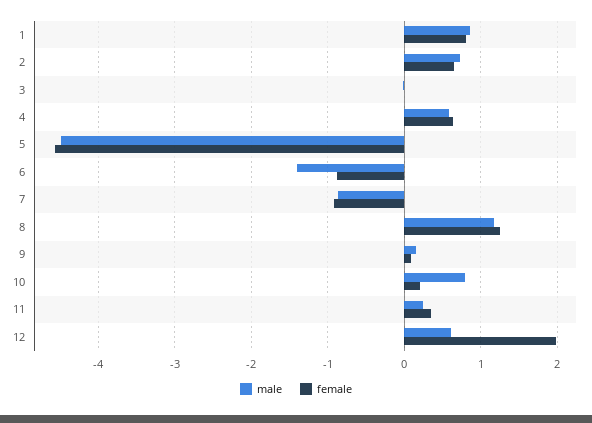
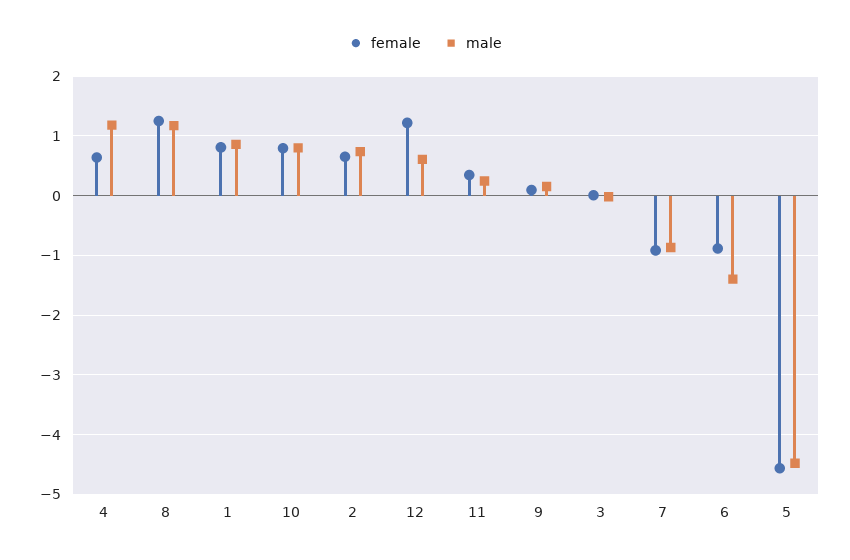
  {
    "male": {
      "1": 0.9,
      "2": 0.7,
      "3": 0,
-     "4": 0.6,
+     "4": 1.2,
      "5": -4.5,
      "6": -1.4,
      "7": -0.9,
      "8": 1.2,
      "9": 0.2,
      "10": 0.8,
      "11": 0.2,
      "12": 0.6
    },
    "female": {
      "1": 0.8,
      "2": 0.6,
      "3": 0,
      "4": 0.6,
      "5": -4.6,
      "6": -0.9,
      "7": -0.9,
      "8": 1.2,
      "9": 0.1,
-     "10": 0.2,
+     "10": 0.8,
      "11": 0.3,
-     "12": 2
+     "12": 1.2
    }
  }

